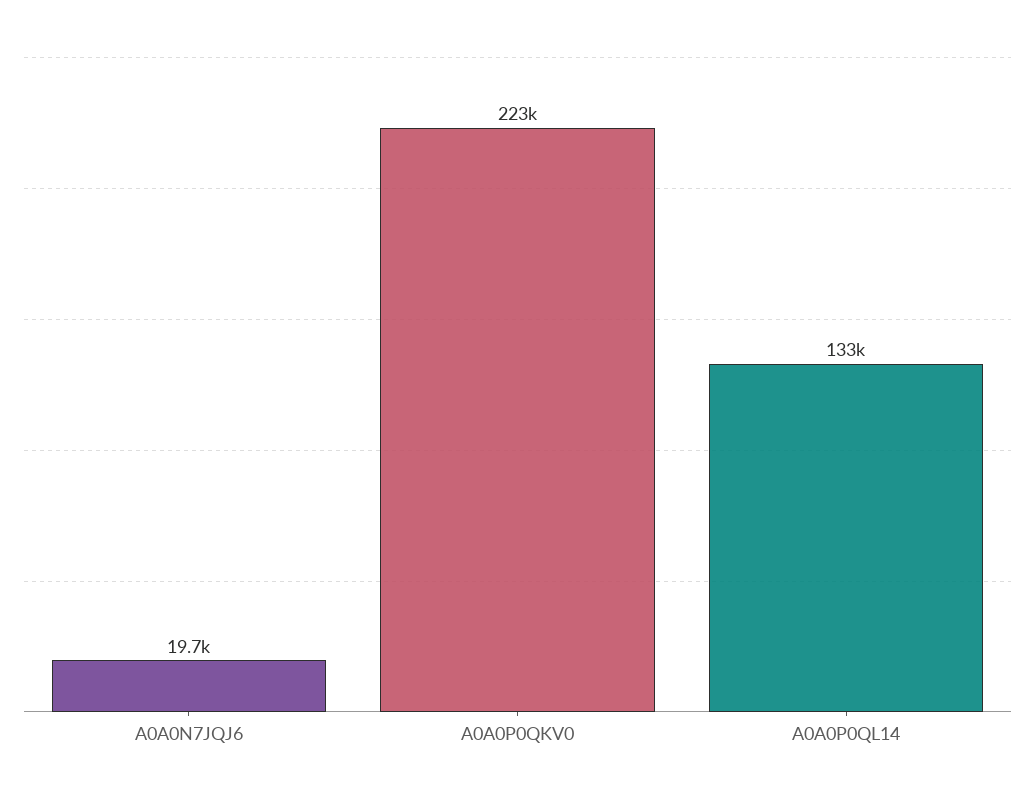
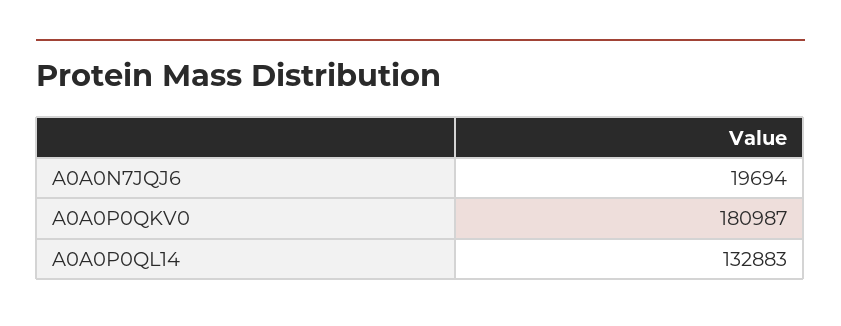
  {
    "A0A0N7JQJ6": 19694,
-   "A0A0P0QKV0": 223000,
+   "A0A0P0QKV0": 180987,
    "A0A0P0QL14": 132883
  }

